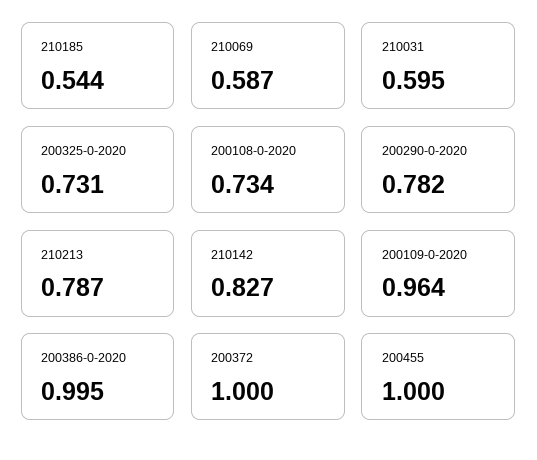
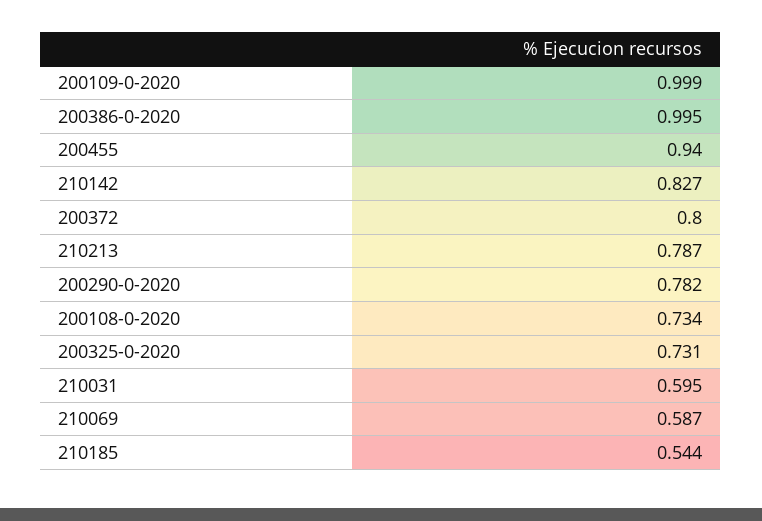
  {
    "210185": 0.544,
    "210069": 0.587,
    "210031": 0.595,
    "200325-0-2020": 0.731,
    "200108-0-2020": 0.734,
    "200290-0-2020": 0.782,
    "210213": 0.787,
    "210142": 0.827,
-   "200109-0-2020": 0.964,
+   "200109-0-2020": 0.999,
    "200386-0-2020": 0.995,
-   "200372": 1,
+   "200372": 0.8,
-   "200455": 1
+   "200455": 0.94
  }

